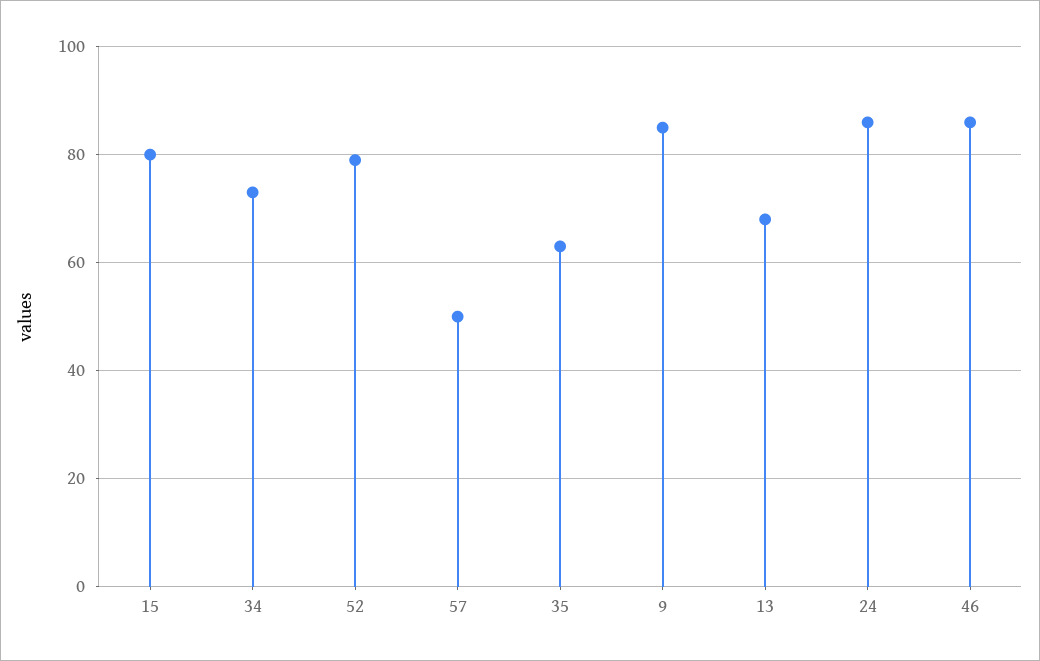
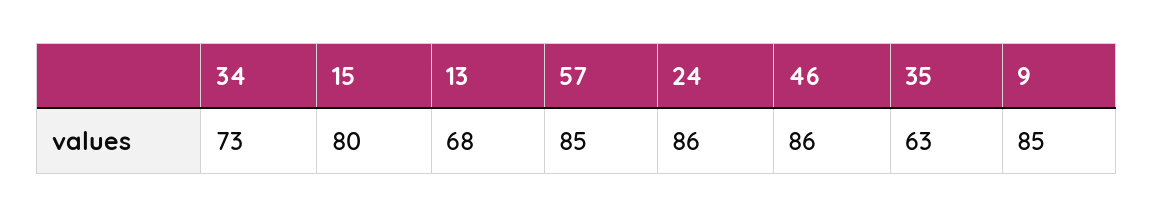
  {
    "15": 80,
    "34": 73,
-   "52": 80,
-   "57": 50,
+   "57": 85,
    "35": 63,
    "9": 85,
    "13": 68,
    "24": 86,
    "46": 86
  }

